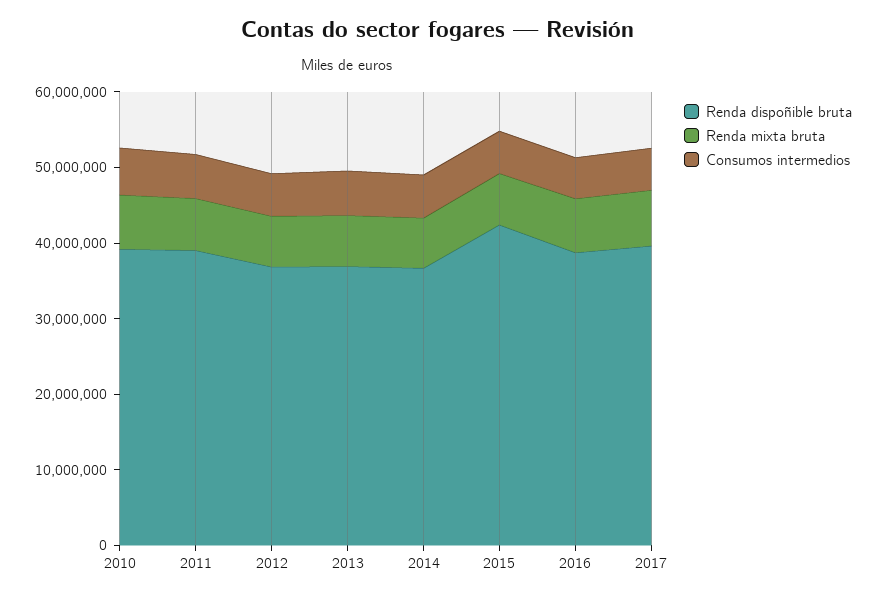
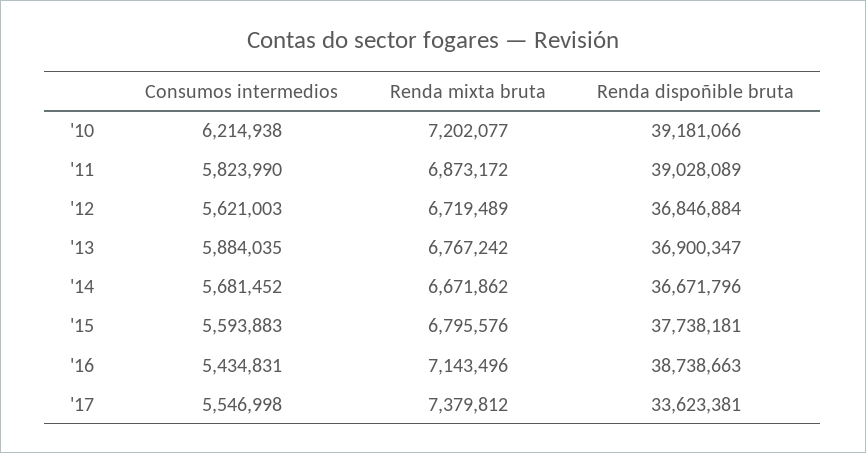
  {
    "Renda dispoñible bruta": {
      "2010": 39181066,
      "2011": 39028089,
      "2012": 36846884,
      "2013": 36900347,
      "2014": 36671796,
-     "2015": 42000000,
+     "2015": 37738181,
      "2016": 38738663,
-     "2017": 40000000
+     "2017": 33623381
    },
    "Renda mixta bruta": {
      "2010": 7202077,
      "2011": 6873172,
      "2012": 6719489,
      "2013": 6767242,
      "2014": 6671862,
      "2015": 6795576,
      "2016": 7143496,
      "2017": 7379812
    },
    "Consumos intermedios": {
      "2010": 6214938,
      "2011": 5823990,
      "2012": 5621003,
      "2013": 5884035,
      "2014": 5681452,
      "2015": 5593883,
      "2016": 5434831,
      "2017": 5546998
    }
  }

